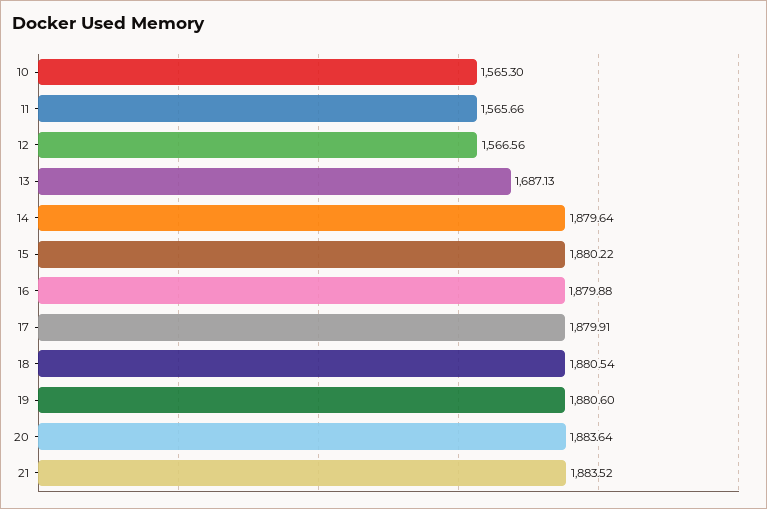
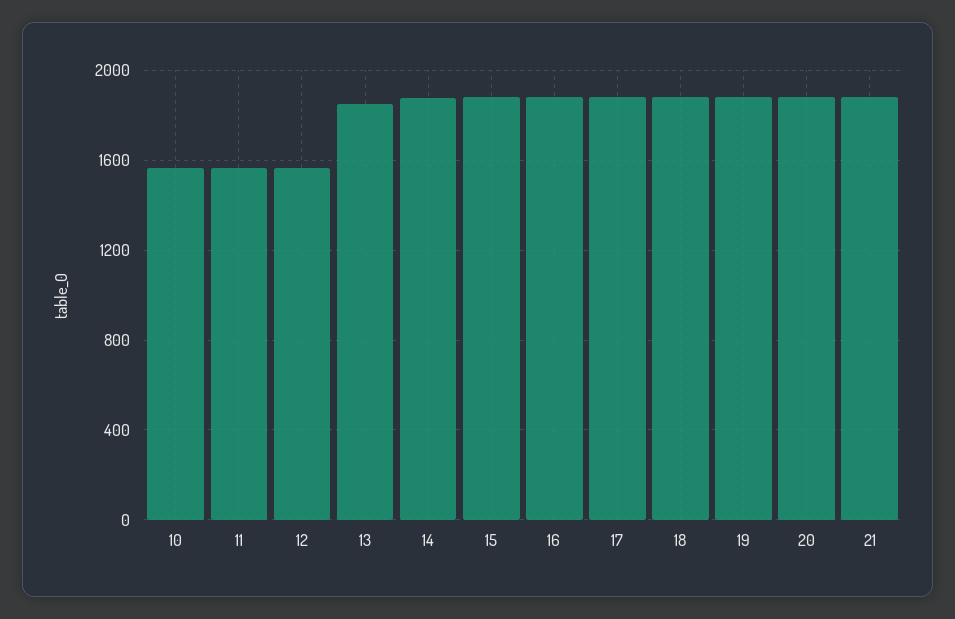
  {
    "10": 1565.3,
    "11": 1565.66,
    "12": 1566.56,
-   "13": 1687.13,
+   "13": 1850,
    "14": 1879.64,
    "15": 1880.22,
    "16": 1879.88,
    "17": 1879.91,
    "18": 1880.54,
    "19": 1880.6,
    "20": 1883.64,
    "21": 1883.52
  }

